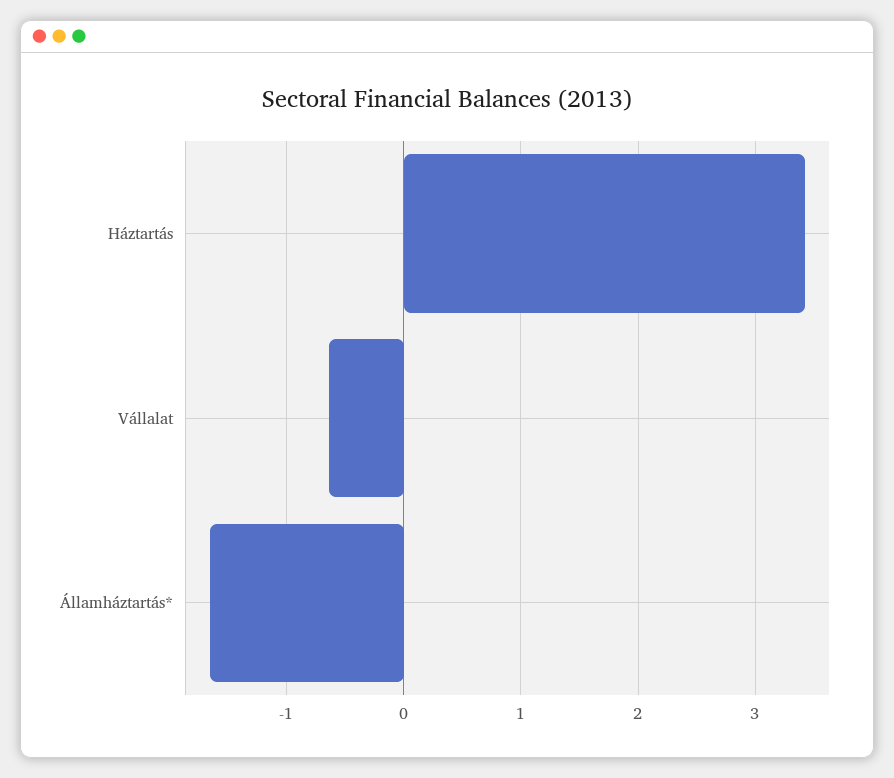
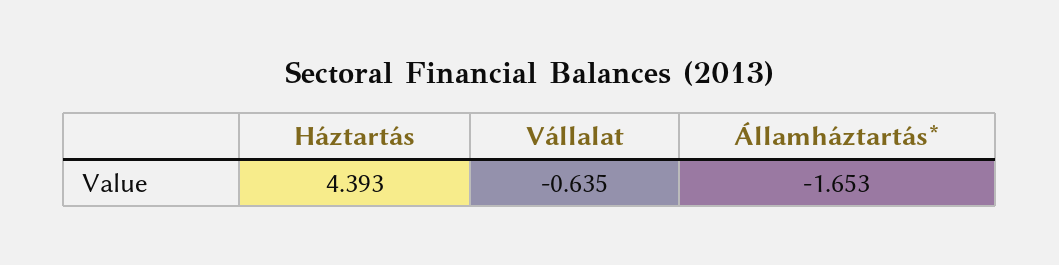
  {
-   "Háztartás": 3.4,
+   "Háztartás": 4.393,
    "Vállalat": -0.635,
    "Államháztartás*": -1.653
  }

